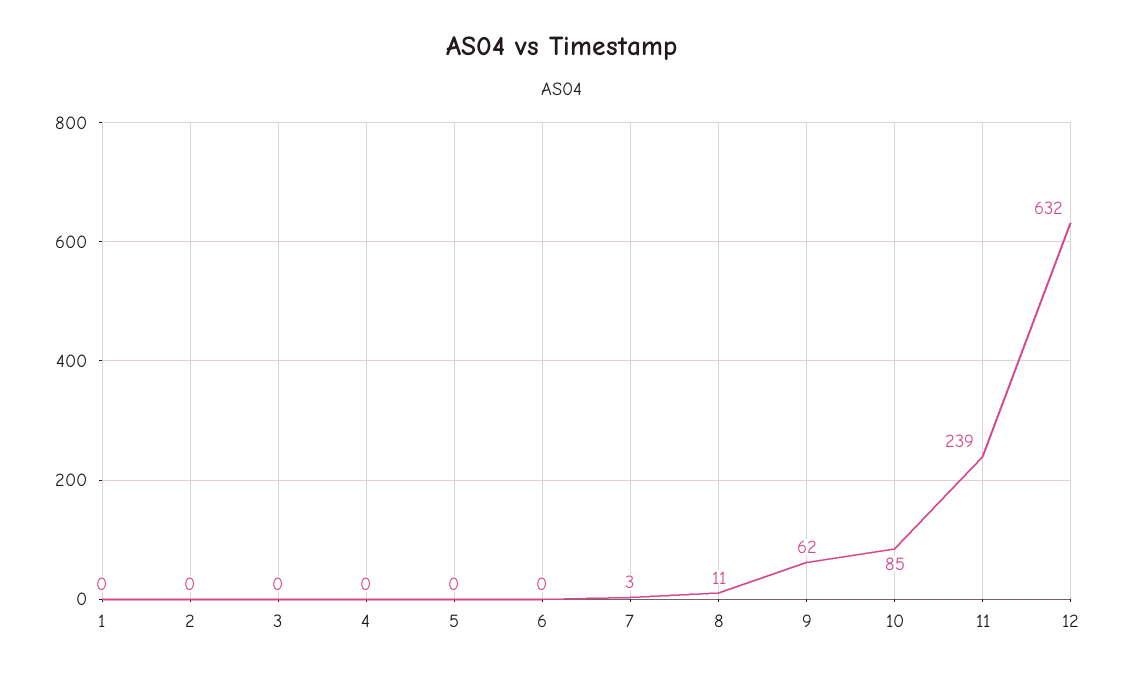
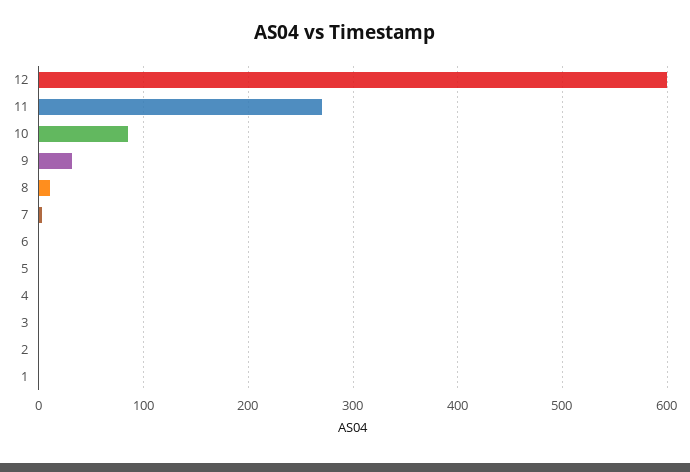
  {
    "1": 0,
    "2": 0,
    "3": 0,
    "4": 0,
    "5": 0,
    "6": 0,
    "7": 3,
    "8": 11,
-   "9": 62,
+   "9": 30,
    "10": 85,
-   "11": 239,
+   "11": 270,
-   "12": 632
+   "12": 600
  }

